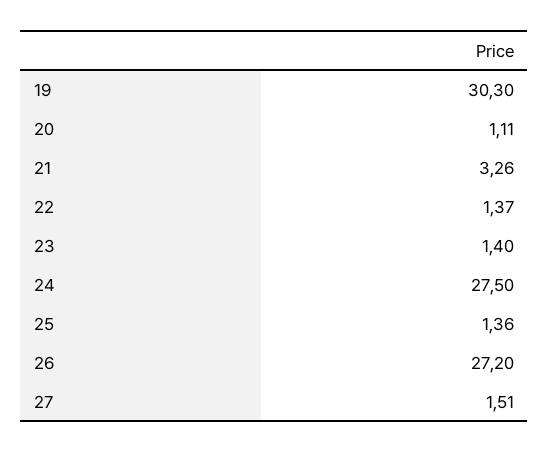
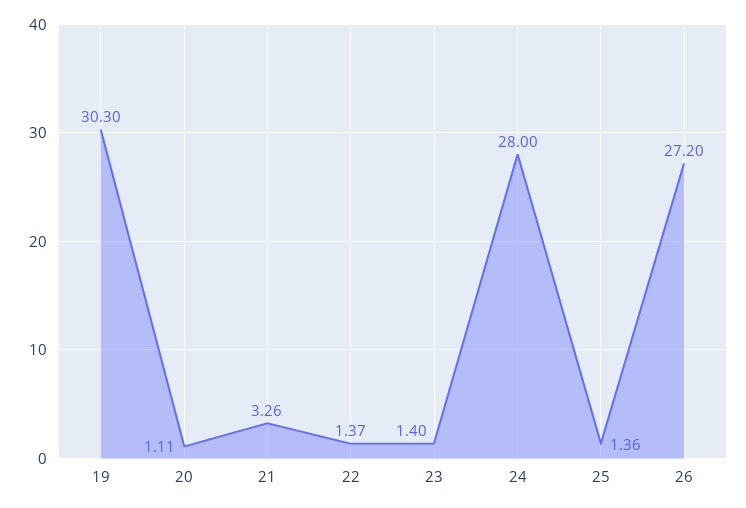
  {
    "19": 30.3,
    "20": 1.11,
    "21": 3.26,
    "22": 1.37,
    "23": 1.4,
-   "24": 27.5,
+   "24": 28,
    "25": 1.36,
-   "26": 27.2,
+   "26": 27.2
-   "27": 1.51
  }

